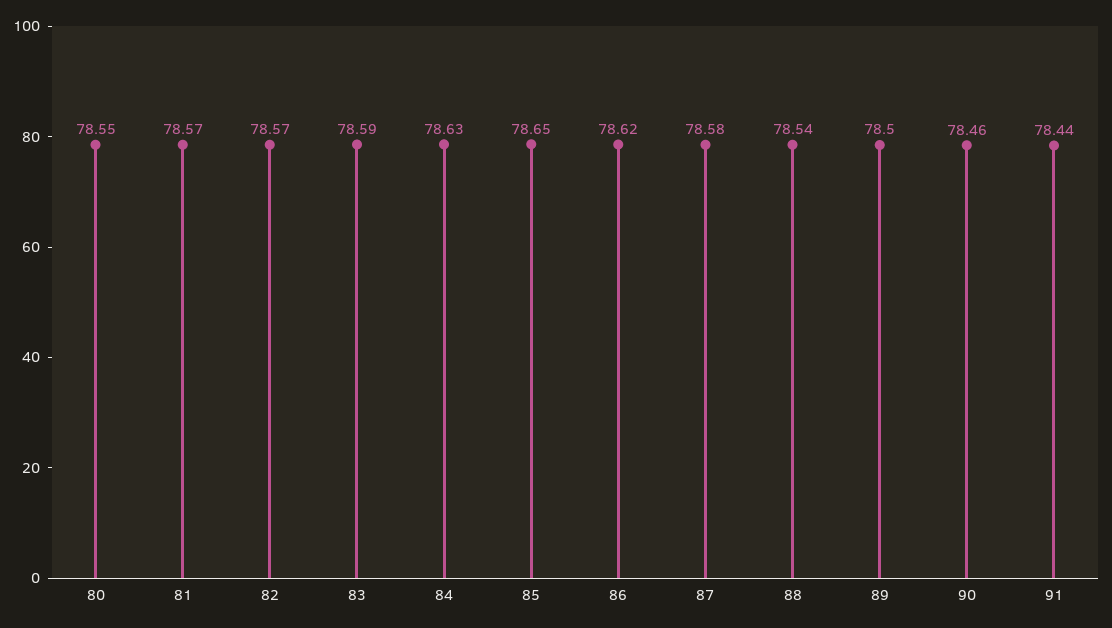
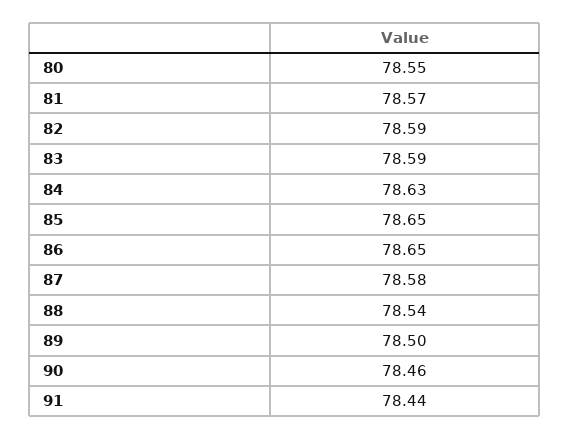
  {
    "80": 78.55,
    "81": 78.57,
-   "82": 78.57,
+   "82": 78.59,
    "83": 78.59,
    "84": 78.63,
    "85": 78.65,
-   "86": 78.62,
+   "86": 78.65,
    "87": 78.58,
    "88": 78.54,
    "89": 78.5,
    "90": 78.46,
    "91": 78.44
  }

